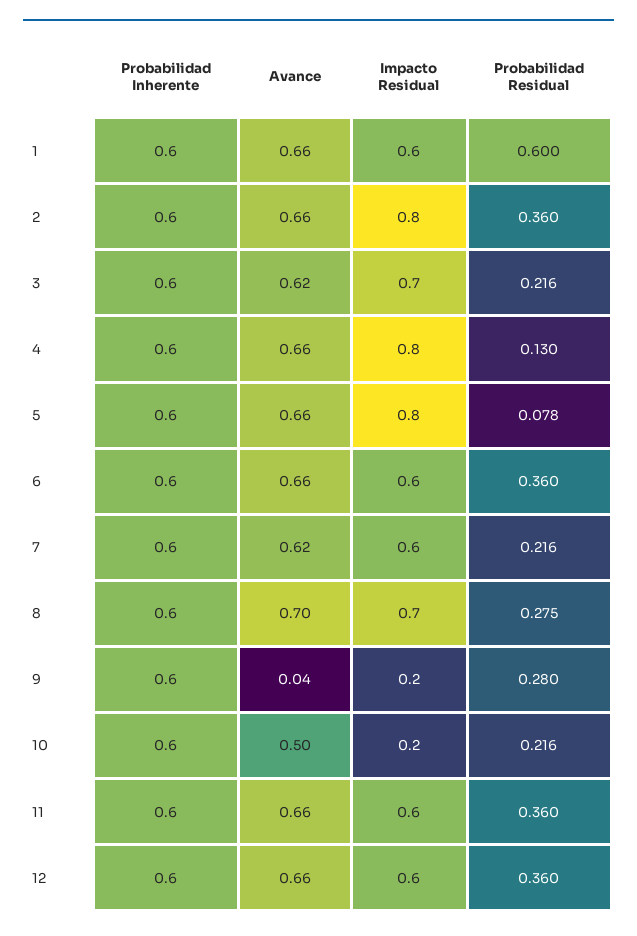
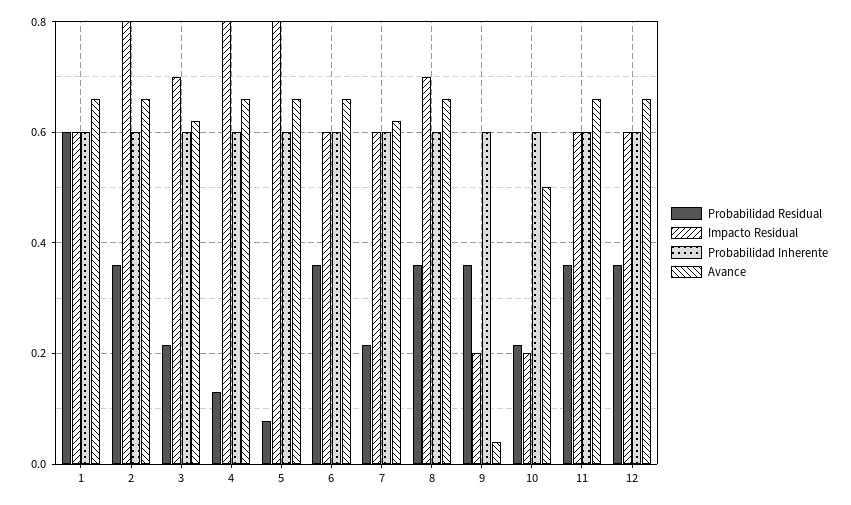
  {
    "Probabilidad Inherente": {
      "1": 0.6,
      "2": 0.6,
      "3": 0.6,
      "4": 0.6,
      "5": 0.6,
      "6": 0.6,
      "7": 0.6,
      "8": 0.6,
      "9": 0.6,
      "10": 0.6,
      "11": 0.6,
      "12": 0.6
    },
    "Avance": {
      "1": 0.66,
      "2": 0.66,
      "3": 0.62,
      "4": 0.66,
      "5": 0.66,
      "6": 0.66,
      "7": 0.62,
-     "8": 0.7,
+     "8": 0.66,
      "9": 0.04,
      "10": 0.5,
      "11": 0.66,
      "12": 0.66
    },
    "Impacto Residual": {
      "1": 0.6,
      "2": 0.8,
      "3": 0.7,
      "4": 0.8,
      "5": 0.8,
      "6": 0.6,
      "7": 0.6,
      "8": 0.7,
      "9": 0.2,
      "10": 0.2,
      "11": 0.6,
      "12": 0.6
    },
    "Probabilidad Residual": {
      "1": 0.6,
      "2": 0.36,
      "3": 0.216,
      "4": 0.13,
      "5": 0.078,
      "6": 0.36,
      "7": 0.216,
-     "8": 0.275,
+     "8": 0.36,
-     "9": 0.28,
+     "9": 0.36,
      "10": 0.216,
      "11": 0.36,
      "12": 0.36
    }
  }

